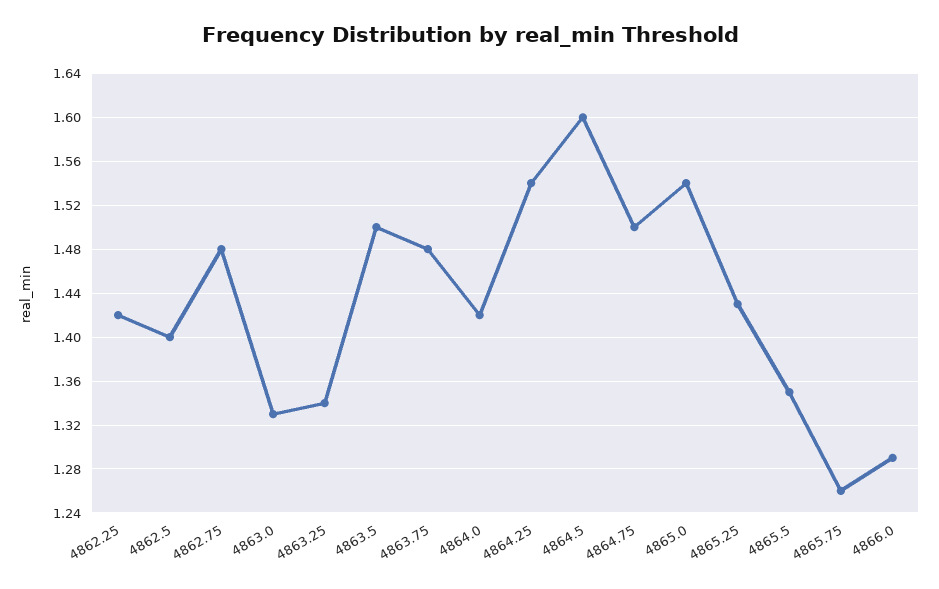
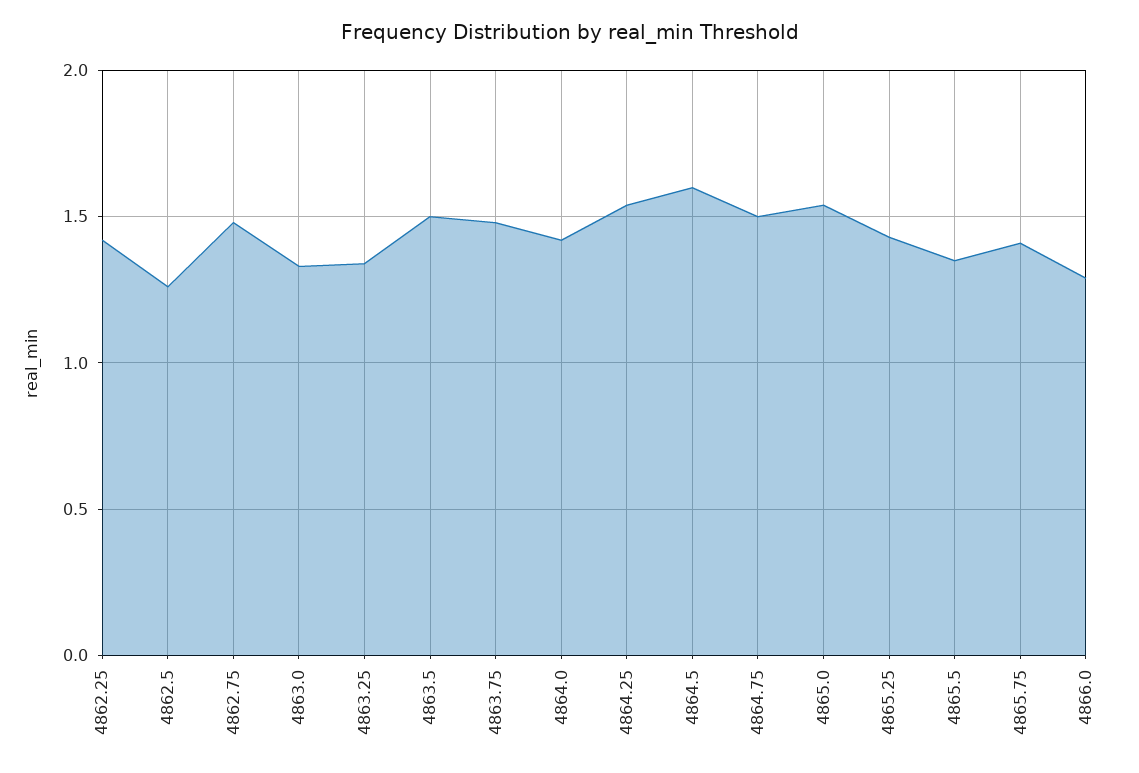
  {
    "4862.25": 1.42,
-   "4862.5": 1.4,
+   "4862.5": 1.25,
    "4862.75": 1.48,
    "4863.0": 1.33,
    "4863.25": 1.34,
    "4863.5": 1.5,
    "4863.75": 1.48,
    "4864.0": 1.42,
    "4864.25": 1.54,
    "4864.5": 1.6,
    "4864.75": 1.5,
    "4865.0": 1.54,
    "4865.25": 1.43,
    "4865.5": 1.35,
-   "4865.75": 1.26,
+   "4865.75": 1.4,
    "4866.0": 1.29
  }

